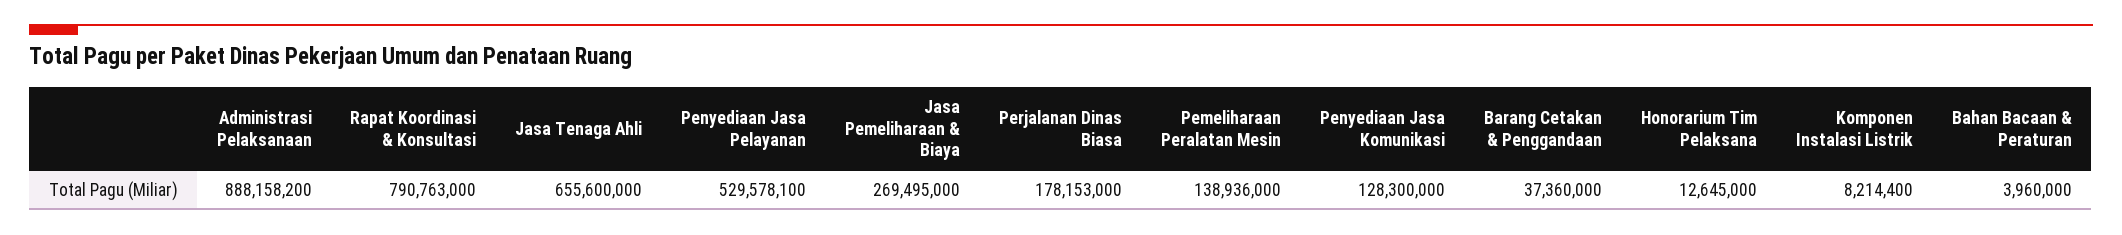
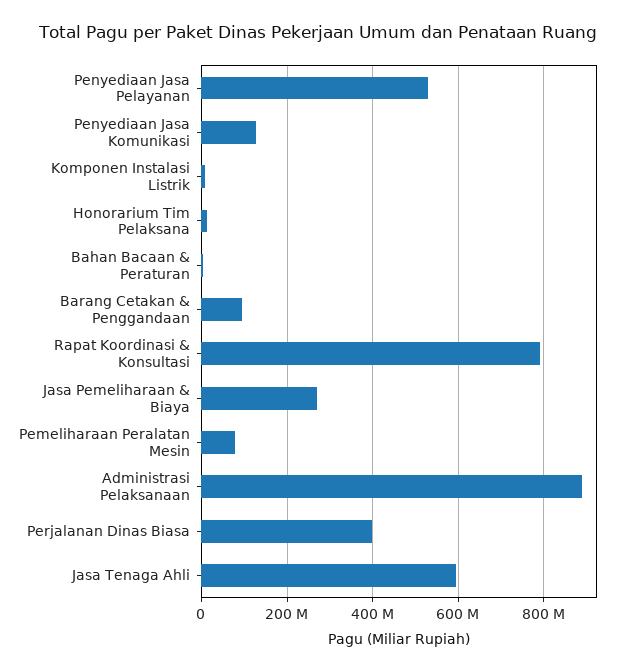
  {
    "Administrasi Pelaksanaan": 888158200,
    "Rapat Koordinasi & Konsultasi": 790763000,
-   "Jasa Tenaga Ahli": 655600000,
+   "Jasa Tenaga Ahli": 600000000,
    "Penyediaan Jasa Pelayanan": 529578100,
    "Jasa Pemeliharaan & Biaya": 269495000,
-   "Perjalanan Dinas Biasa": 178153000,
+   "Perjalanan Dinas Biasa": 400000000,
-   "Pemeliharaan Peralatan Mesin": 138936000,
+   "Pemeliharaan Peralatan Mesin": 80000000,
    "Penyediaan Jasa Komunikasi": 128300000,
-   "Barang Cetakan & Penggandaan": 37360000,
+   "Barang Cetakan & Penggandaan": 100000000,
    "Honorarium Tim Pelaksana": 12645000,
    "Komponen Instalasi Listrik": 8214400,
    "Bahan Bacaan & Peraturan": 3960000
  }

